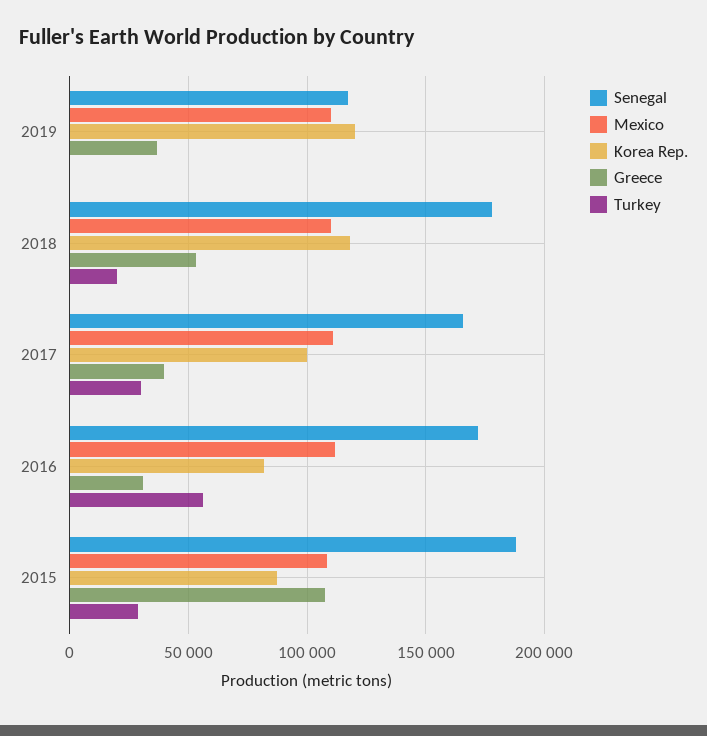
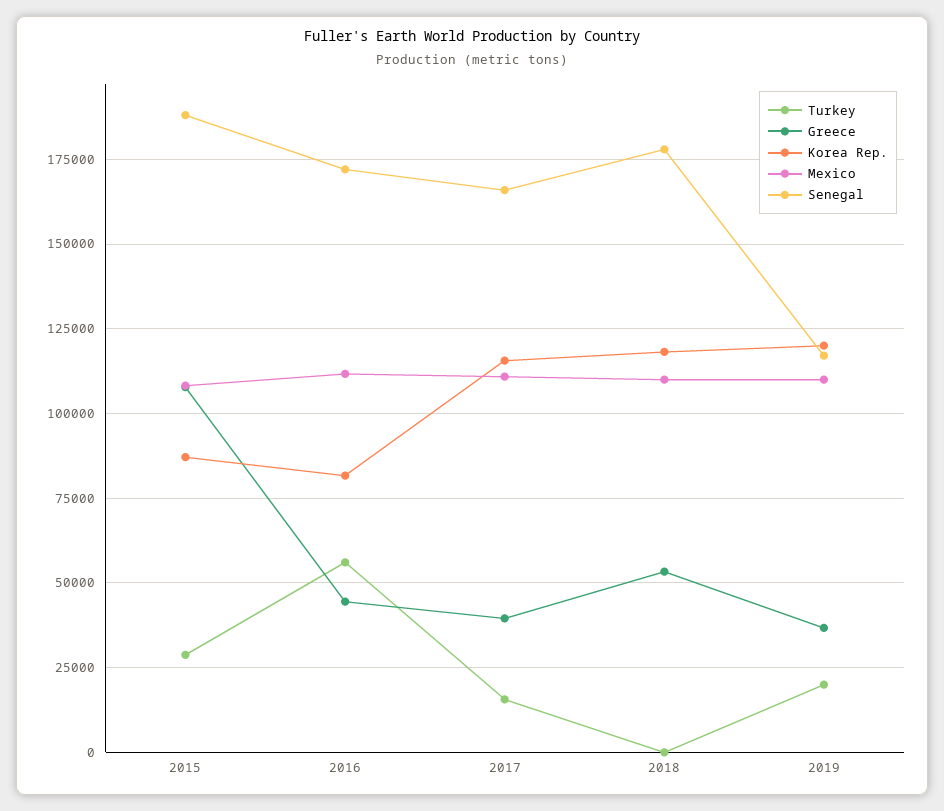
  {
    "Senegal": {
      "2019": 117500,
      "2018": 177500,
      "2017": 165000,
      "2016": 172500,
      "2015": 187500
    },
    "Mexico": {
      "2019": 110000,
      "2018": 110000,
      "2017": 110000,
      "2016": 112500,
      "2015": 107500
    },
    "Korea Rep.": {
      "2019": 120000,
      "2018": 117500,
-     "2017": 100000,
+     "2017": 115000,
      "2016": 82500,
      "2015": 87500
    },
    "Greece": {
      "2019": 37500,
      "2018": 52500,
      "2017": 40000,
-     "2016": 30000,
+     "2016": 45000,
      "2015": 107500
    },
    "Turkey": {
-     "2019": 0,
+     "2019": 20000,
-     "2018": 20000,
+     "2018": 0,
-     "2017": 30000,
+     "2017": 15000,
      "2016": 55000,
      "2015": 30000
    }
  }

